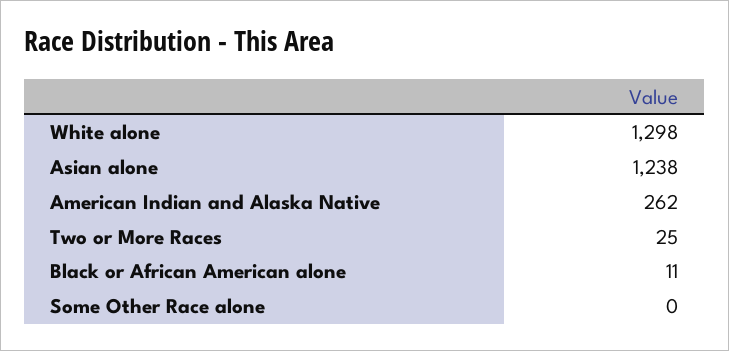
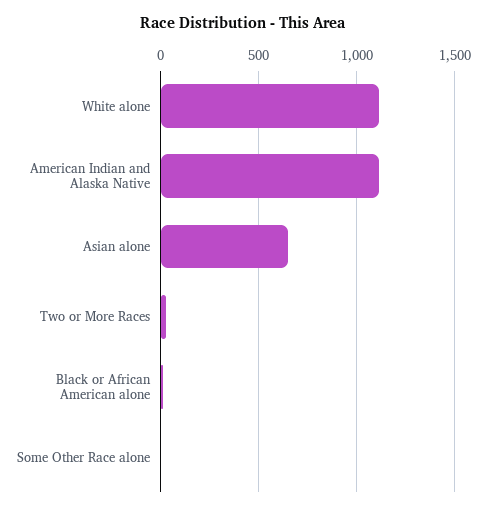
  {
-   "White alone": 1298,
+   "White alone": 1100,
-   "Asian alone": 1238,
+   "Asian alone": 650,
-   "American Indian and Alaska Native": 262,
+   "American Indian and Alaska Native": 1100,
    "Two or More Races": 25,
    "Black or African American alone": 11,
    "Some Other Race alone": 0
  }

